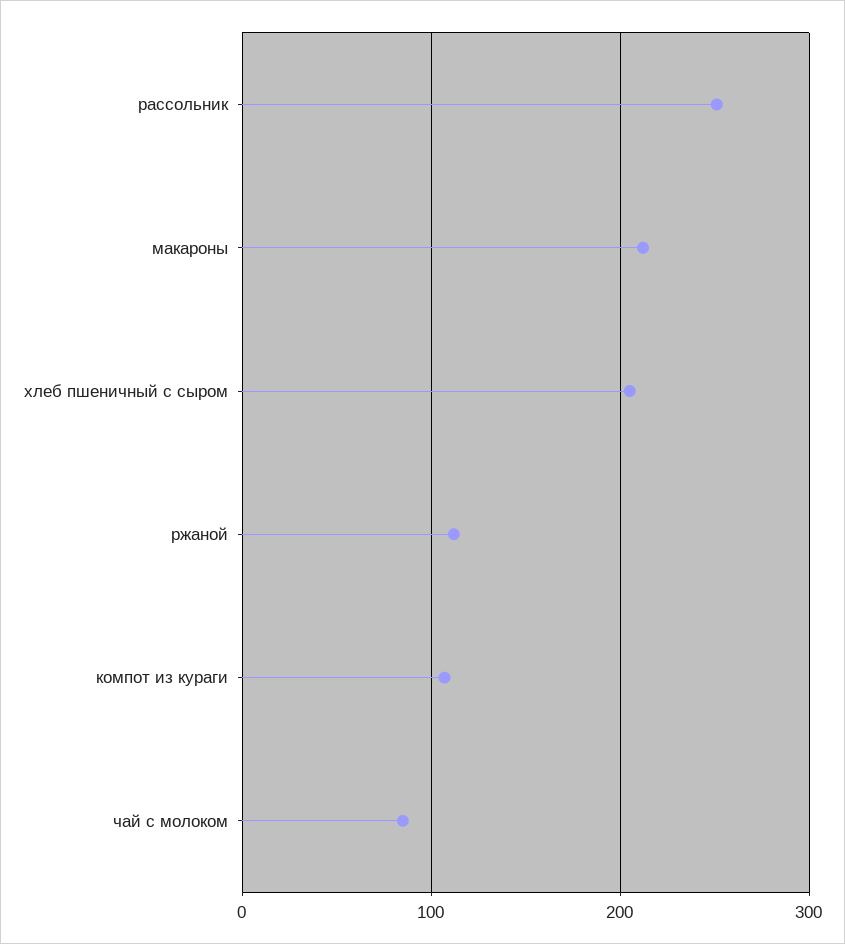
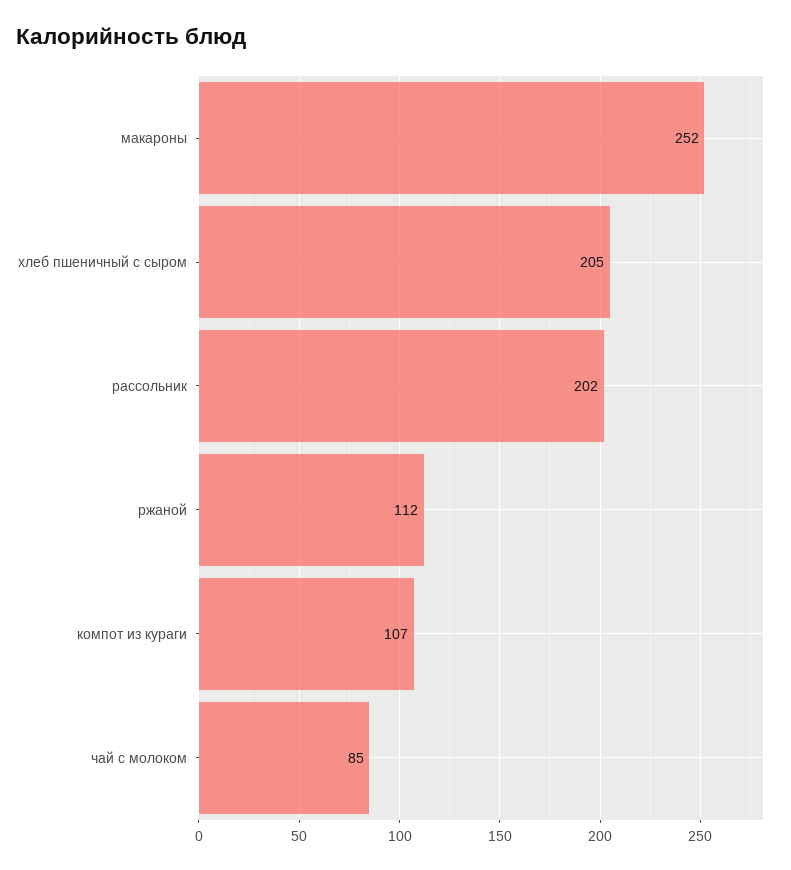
  {
-   "рассольник": 250,
+   "рассольник": 202,
-   "макароны": 210,
+   "макароны": 252,
    "хлеб пшеничный с сыром": 205,
    "ржаной": 112,
    "компот из кураги": 107,
    "чай с молоком": 85
  }

